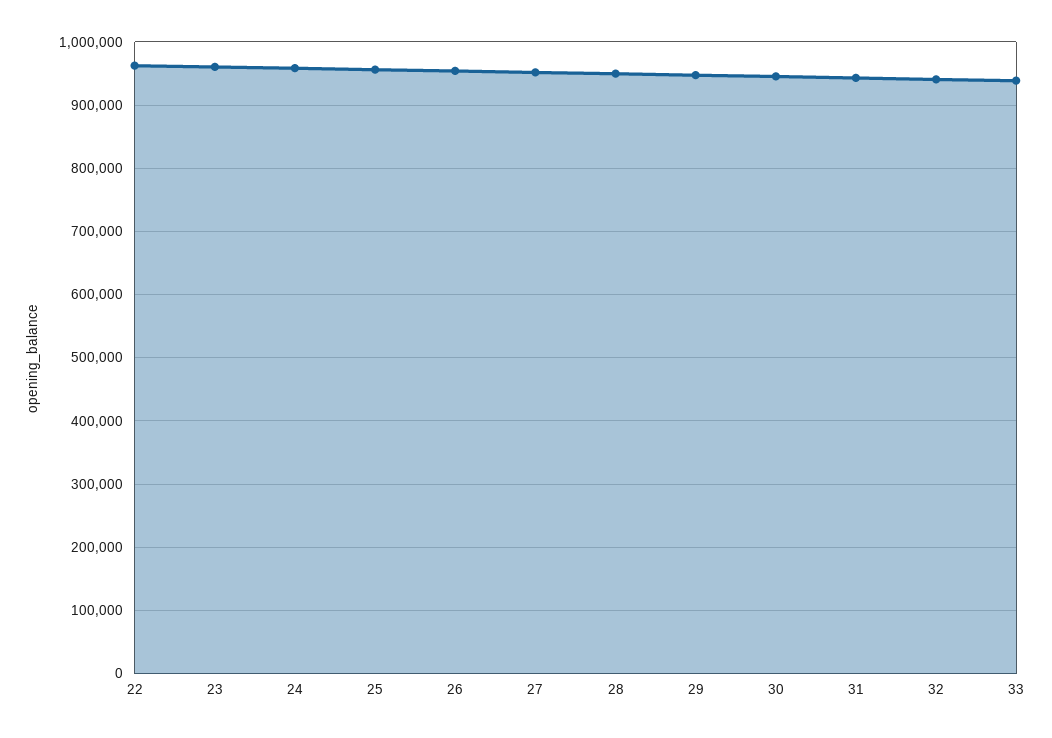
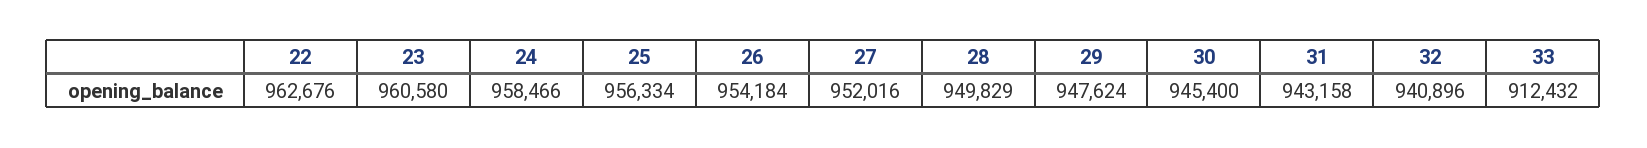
  {
    "22": 962676,
    "23": 960580,
    "24": 958466,
    "25": 956334,
    "26": 954184,
    "27": 952016,
    "28": 949829,
    "29": 947624,
    "30": 945400,
    "31": 943158,
    "32": 940896,
-   "33": 940000
+   "33": 912432
  }

